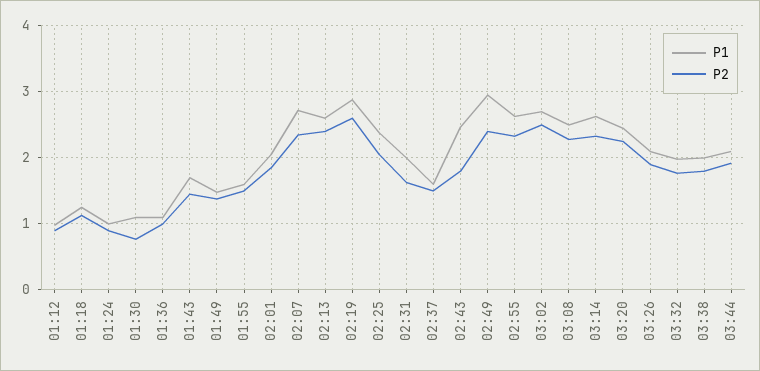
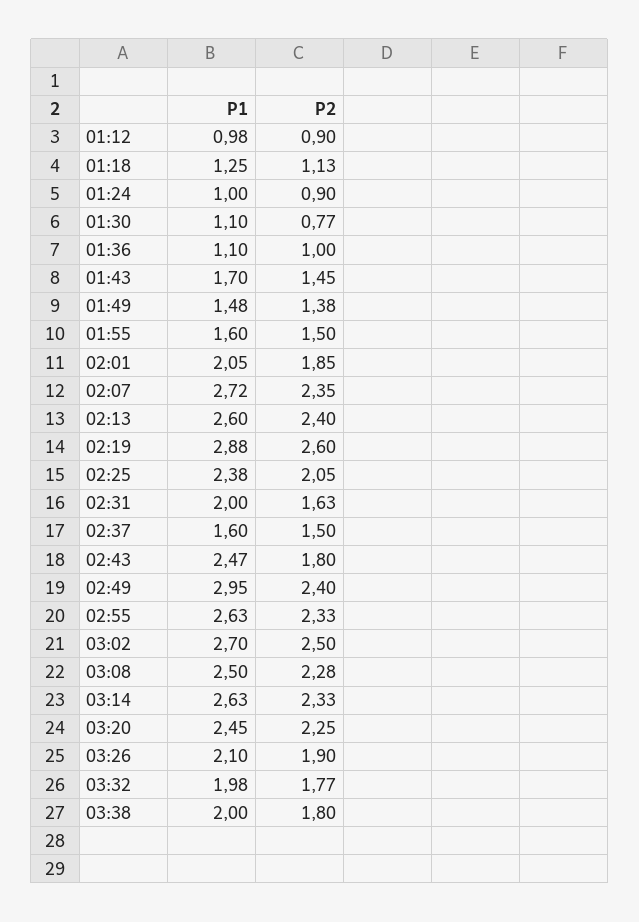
  {
    "P1": {
      "01:12": 0.98,
      "01:18": 1.25,
      "01:24": 1,
      "01:30": 1.1,
      "01:36": 1.1,
      "01:43": 1.7,
      "01:49": 1.48,
      "01:55": 1.6,
      "02:01": 2.05,
      "02:07": 2.72,
      "02:13": 2.6,
      "02:19": 2.88,
      "02:25": 2.38,
      "02:31": 2,
      "02:37": 1.6,
      "02:43": 2.47,
      "02:49": 2.95,
      "02:55": 2.63,
      "03:02": 2.7,
      "03:08": 2.5,
      "03:14": 2.63,
      "03:20": 2.45,
      "03:26": 2.1,
      "03:32": 1.98,
-     "03:38": 2,
+     "03:38": 2
-     "03:44": 2.1
    },
    "P2": {
      "01:12": 0.9,
      "01:18": 1.13,
      "01:24": 0.9,
      "01:30": 0.77,
      "01:36": 1,
      "01:43": 1.45,
      "01:49": 1.38,
      "01:55": 1.5,
      "02:01": 1.85,
      "02:07": 2.35,
      "02:13": 2.4,
      "02:19": 2.6,
      "02:25": 2.05,
      "02:31": 1.63,
      "02:37": 1.5,
      "02:43": 1.8,
      "02:49": 2.4,
      "02:55": 2.33,
      "03:02": 2.5,
      "03:08": 2.28,
      "03:14": 2.33,
      "03:20": 2.25,
      "03:26": 1.9,
      "03:32": 1.77,
-     "03:38": 1.8,
+     "03:38": 1.8
-     "03:44": 1.9
    }
  }

